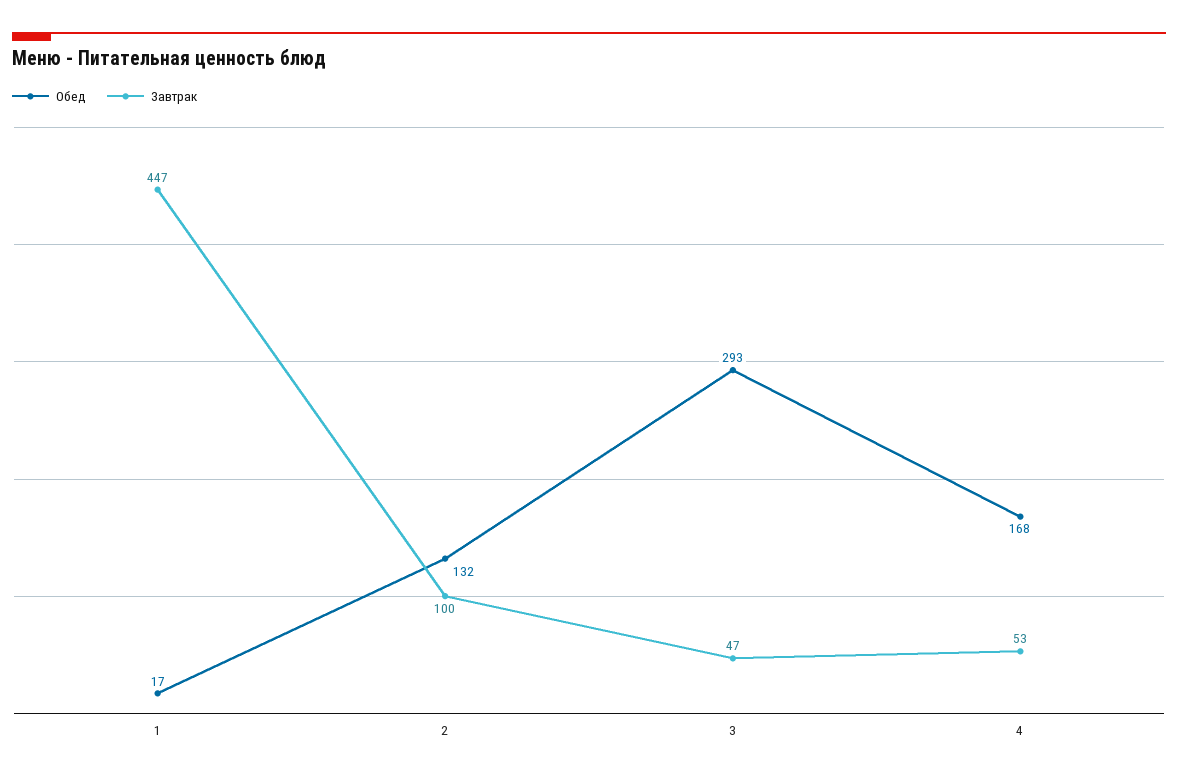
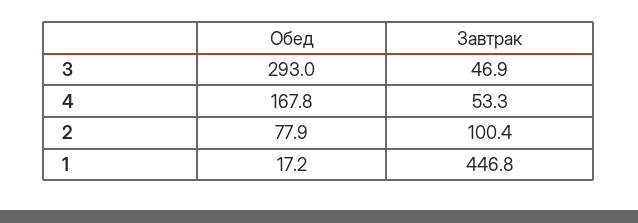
  {
    "Обед": {
      "1": 17.2,
-     "2": 132,
+     "2": 77.9,
      "3": 293,
      "4": 167.8
    },
    "Завтрак": {
      "1": 446.8,
      "2": 100.4,
      "3": 46.9,
      "4": 53.3
    }
  }

